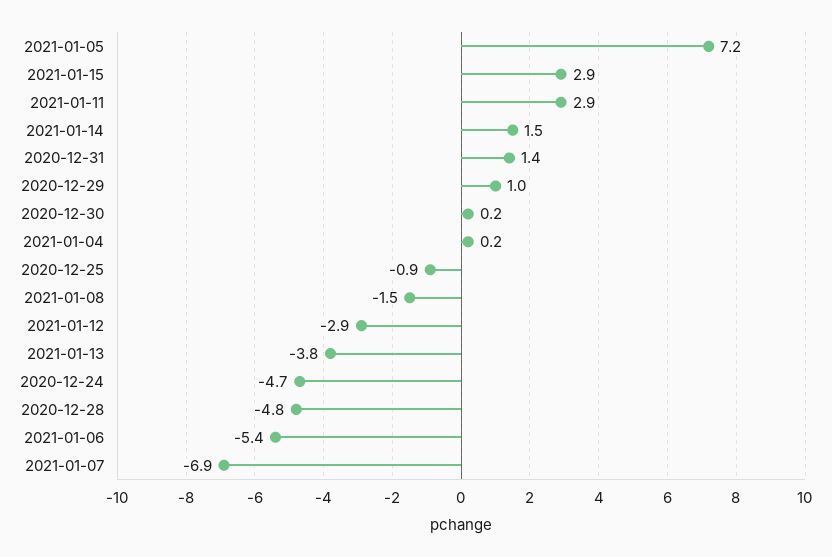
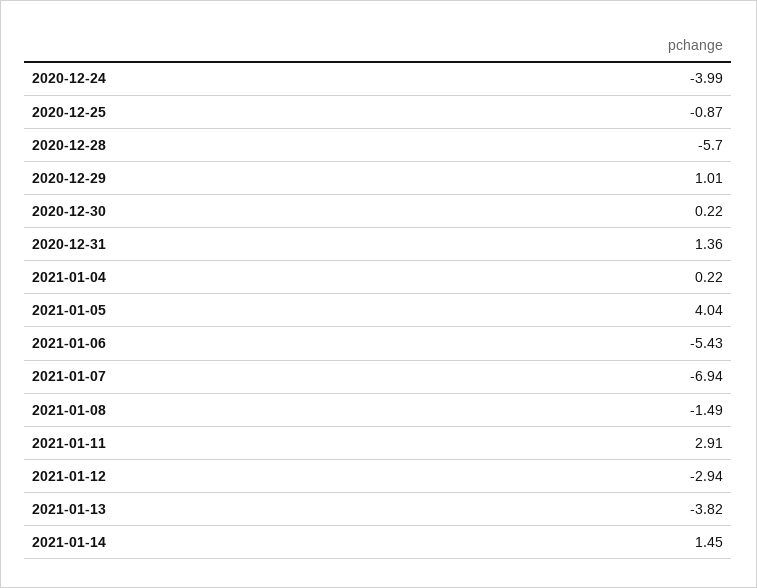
  {
-   "2021-01-05": 7.2,
+   "2021-01-05": 4.04,
-   "2021-01-15": 2.9,
    "2021-01-11": 2.91,
    "2021-01-14": 1.45,
    "2020-12-31": 1.36,
    "2020-12-29": 1.01,
    "2020-12-30": 0.22,
    "2021-01-04": 0.22,
    "2020-12-25": -0.87,
    "2021-01-08": -1.49,
    "2021-01-12": -2.94,
    "2021-01-13": -3.82,
-   "2020-12-24": -4.7,
+   "2020-12-24": -3.99,
-   "2020-12-28": -4.8,
+   "2020-12-28": -5.7,
    "2021-01-06": -5.43,
    "2021-01-07": -6.94
  }

